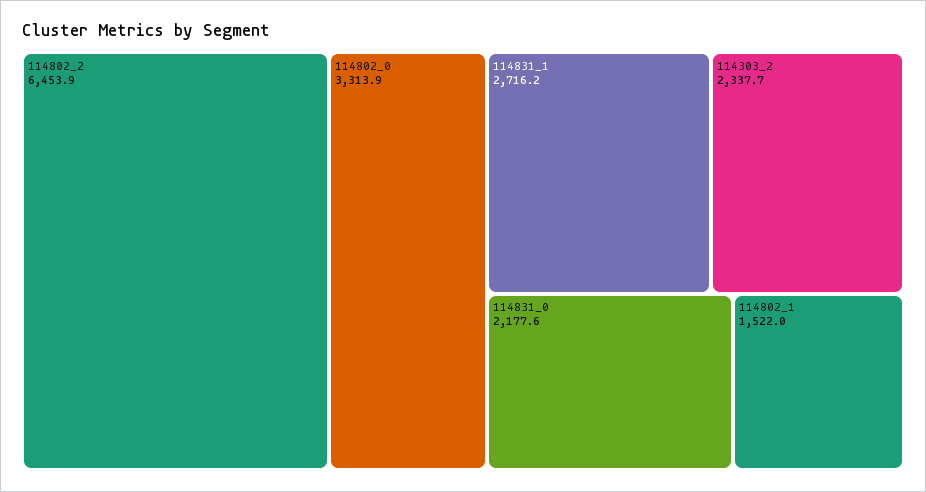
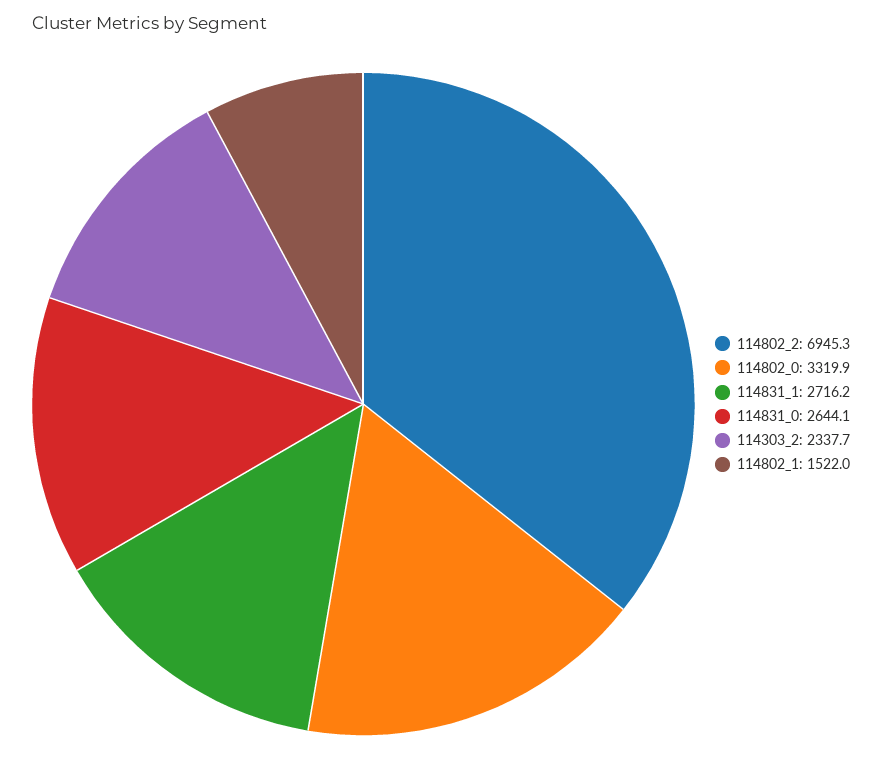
  {
-   "114802_2": 6453.9,
+   "114802_2": 6945.3,
-   "114802_0": 3313.9,
+   "114802_0": 3319.9,
    "114831_1": 2716.2,
    "114303_2": 2337.7,
-   "114831_0": 2177.6,
+   "114831_0": 2644.1,
    "114802_1": 1522
  }

